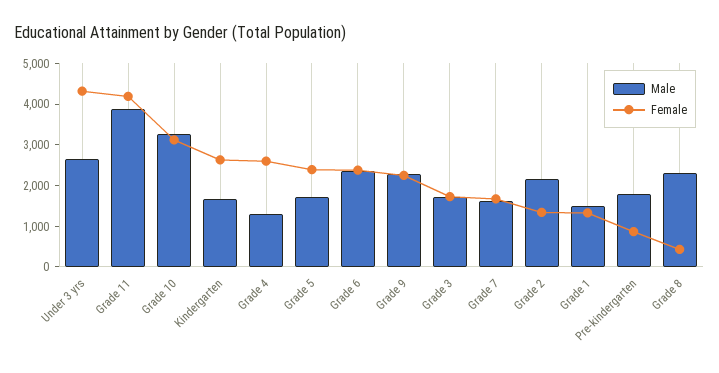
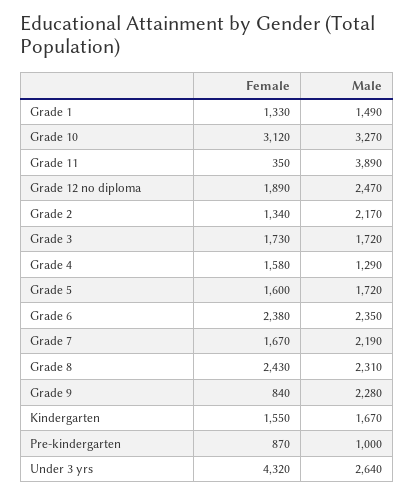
  {
    "Male": {
      "Under 3 yrs": 2640,
      "Grade 11": 3890,
      "Grade 10": 3270,
      "Kindergarten": 1670,
      "Grade 4": 1290,
      "Grade 5": 1720,
      "Grade 6": 2350,
      "Grade 9": 2280,
      "Grade 3": 1720,
-     "Grade 7": 1600,
+     "Grade 7": 2190,
      "Grade 2": 2170,
      "Grade 1": 1490,
-     "Pre-kindergarten": 1800,
+     "Pre-kindergarten": 1000,
-     "Grade 8": 2310
+     "Grade 8": 2310,
+     "Grade 12 no diploma": 2470
    },
    "Female": {
      "Under 3 yrs": 4320,
-     "Grade 11": 4200,
+     "Grade 11": 350,
      "Grade 10": 3120,
-     "Kindergarten": 2600,
+     "Kindergarten": 1550,
-     "Grade 4": 2600,
+     "Grade 4": 1580,
-     "Grade 5": 2400,
+     "Grade 5": 1600,
      "Grade 6": 2380,
-     "Grade 9": 2200,
+     "Grade 9": 840,
      "Grade 3": 1730,
      "Grade 7": 1670,
      "Grade 2": 1340,
      "Grade 1": 1330,
      "Pre-kindergarten": 870,
-     "Grade 8": 400
+     "Grade 8": 2430,
+     "Grade 12 no diploma": 1890
    }
  }

